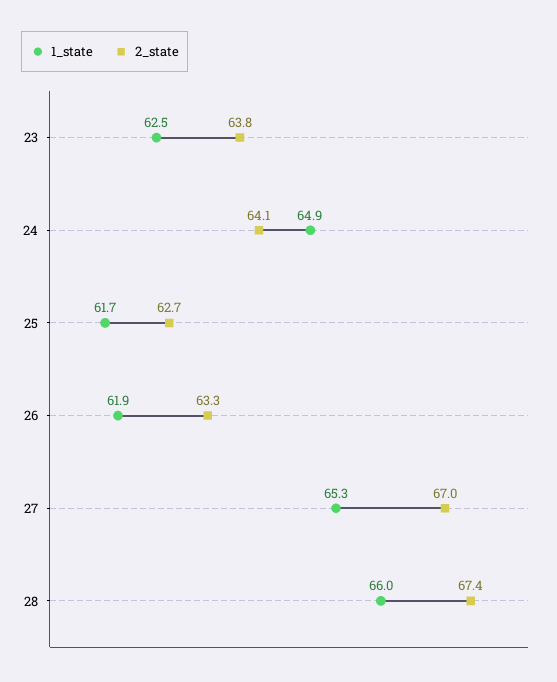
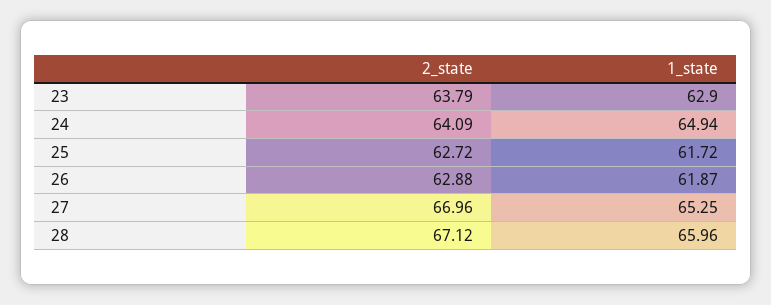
  {
    "1_state": {
-     "23": 62.5,
+     "23": 62.9,
      "24": 64.94,
      "25": 61.72,
      "26": 61.87,
      "27": 65.25,
      "28": 65.96
    },
    "2_state": {
      "23": 63.79,
      "24": 64.09,
      "25": 62.72,
-     "26": 63.3,
+     "26": 62.88,
      "27": 66.96,
-     "28": 67.4
+     "28": 67.12
    }
  }

